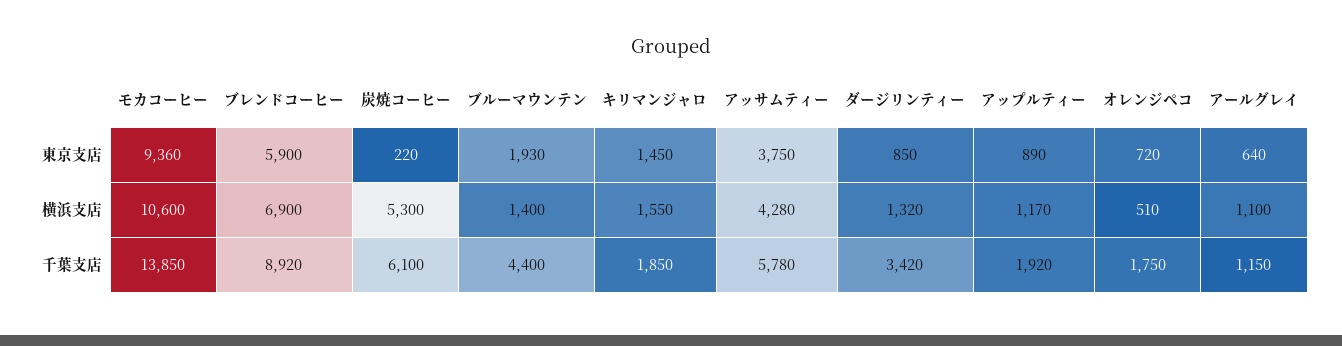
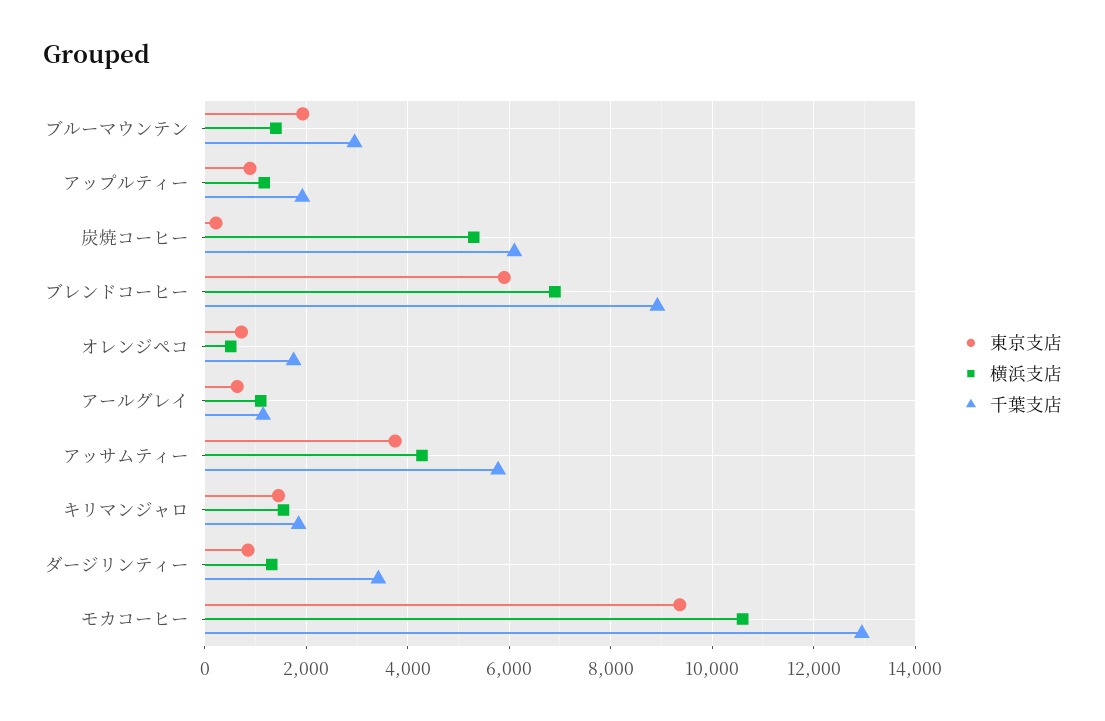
  {
    "東京支店": {
      "モカコーヒー": 9360,
      "ブレンドコーヒー": 5900,
      "炭焼コーヒー": 220,
      "ブルーマウンテン": 1930,
      "キリマンジャロ": 1450,
      "アッサムティー": 3750,
      "ダージリンティー": 850,
      "アップルティー": 890,
      "オレンジペコ": 720,
      "アールグレイ": 640
    },
    "横浜支店": {
      "モカコーヒー": 10600,
      "ブレンドコーヒー": 6900,
      "炭焼コーヒー": 5300,
      "ブルーマウンテン": 1400,
      "キリマンジャロ": 1550,
      "アッサムティー": 4280,
      "ダージリンティー": 1320,
      "アップルティー": 1170,
      "オレンジペコ": 510,
      "アールグレイ": 1100
    },
    "千葉支店": {
-     "モカコーヒー": 13850,
+     "モカコーヒー": 13000,
      "ブレンドコーヒー": 8920,
      "炭焼コーヒー": 6100,
-     "ブルーマウンテン": 4400,
+     "ブルーマウンテン": 3000,
      "キリマンジャロ": 1850,
      "アッサムティー": 5780,
      "ダージリンティー": 3420,
      "アップルティー": 1920,
      "オレンジペコ": 1750,
      "アールグレイ": 1150
    }
  }

